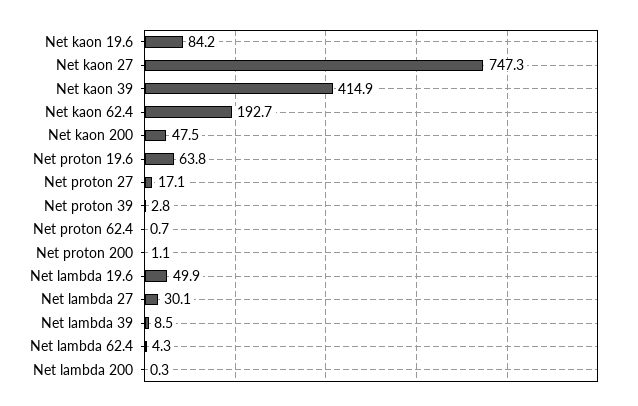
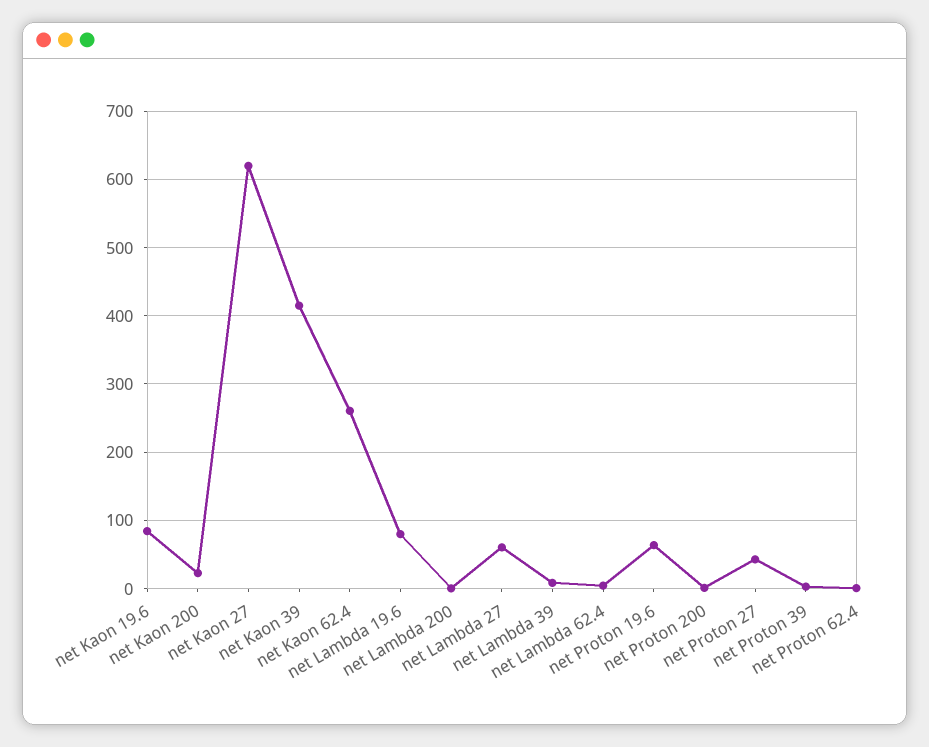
  {
    "Net kaon 19.6": 84.2,
-   "Net kaon 27": 747.3,
+   "Net kaon 27": 620,
    "Net kaon 39": 414.9,
-   "Net kaon 62.4": 192.7,
+   "Net kaon 62.4": 260,
-   "Net kaon 200": 47.5,
+   "Net kaon 200": 20,
    "Net proton 19.6": 63.8,
-   "Net proton 27": 17.1,
+   "Net proton 27": 40,
    "Net proton 39": 2.8,
    "Net proton 62.4": 0.7,
    "Net proton 200": 1.1,
-   "Net lambda 19.6": 49.9,
+   "Net lambda 19.6": 80,
-   "Net lambda 27": 30.1,
+   "Net lambda 27": 60,
    "Net lambda 39": 8.5,
    "Net lambda 62.4": 4.3,
    "Net lambda 200": 0.3
  }

